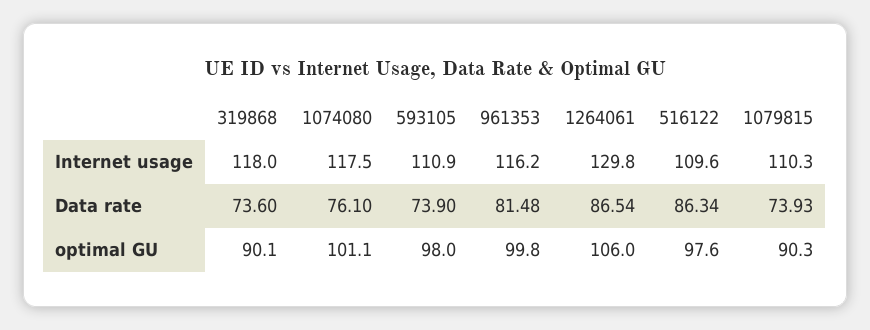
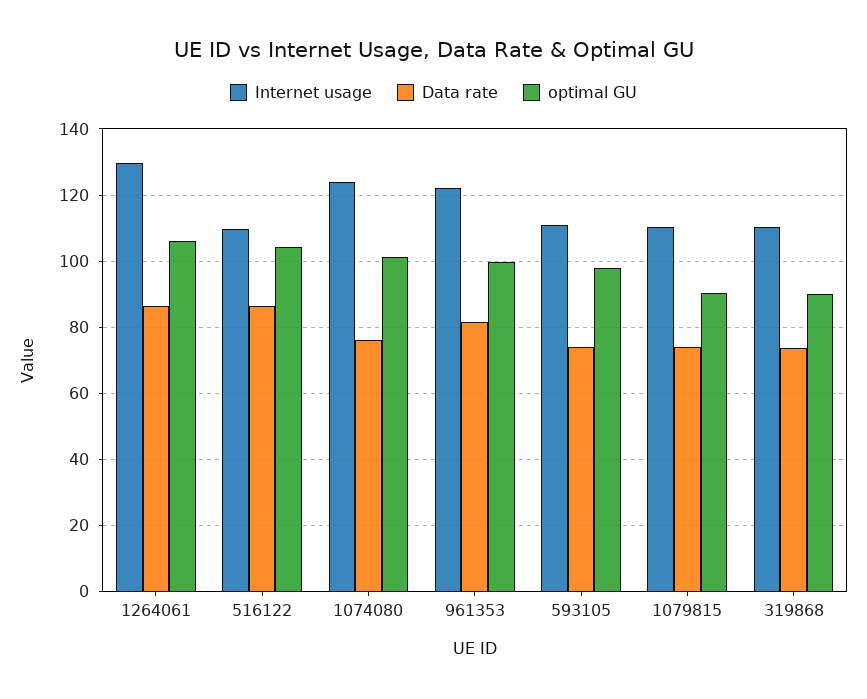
  {
    "Internet usage": {
-     "319868": 118,
+     "319868": 110,
-     "1074080": 117.5,
+     "1074080": 124,
      "593105": 110.9,
-     "961353": 116.2,
+     "961353": 122,
      "1264061": 129.8,
      "516122": 109.6,
      "1079815": 110.3
    },
    "Data rate": {
      "319868": 73.6,
      "1074080": 76.1,
      "593105": 73.9,
      "961353": 81.48,
      "1264061": 86.54,
      "516122": 86.34,
      "1079815": 73.93
    },
    "optimal GU": {
      "319868": 90.1,
      "1074080": 101.1,
      "593105": 98,
      "961353": 99.8,
      "1264061": 106,
-     "516122": 97.6,
+     "516122": 104,
      "1079815": 90.3
    }
  }

